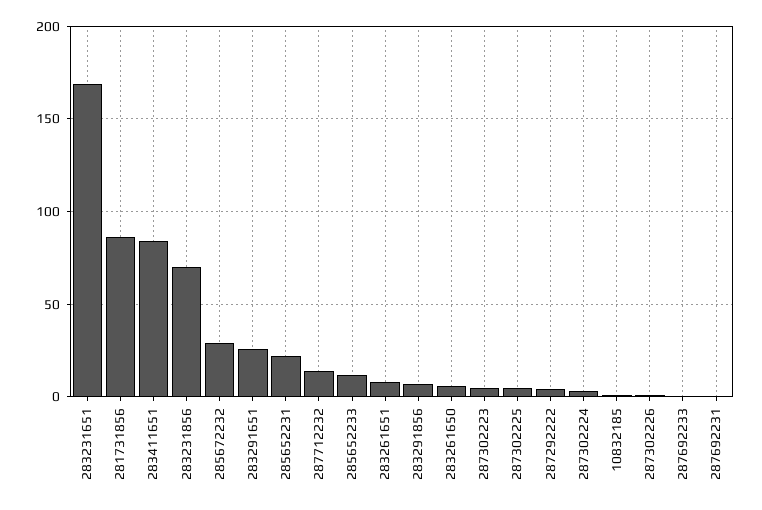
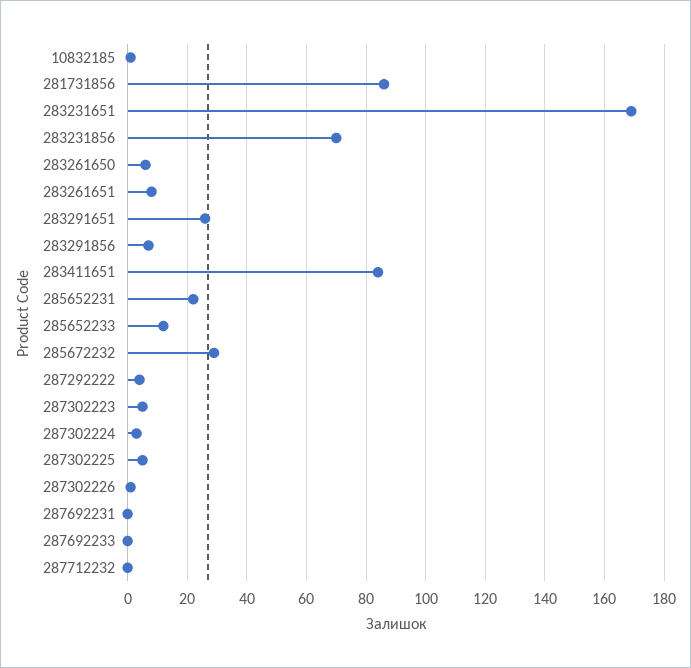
  {
    "283231651": 170,
    "281731856": 85,
    "283411651": 85,
    "283231856": 70,
    "285672232": 30,
    "283291651": 25,
    "285652231": 20,
-   "287712232": 15,
+   "287712232": 0,
    "285652233": 10,
    "283261651": 10,
    "283291856": 5,
    "283261650": 5,
    "287302223": 5,
    "287302225": 5,
    "287292222": 5,
    "287302224": 5,
    "10832185": 0,
    "287302226": 0,
    "287692233": 0,
    "287692231": 0
  }

